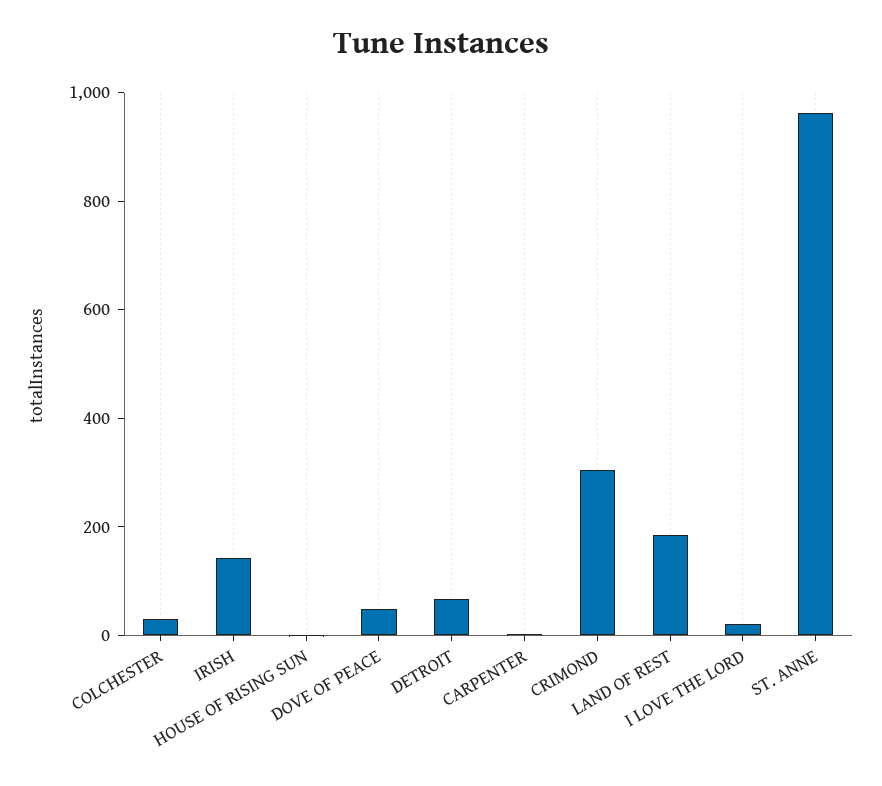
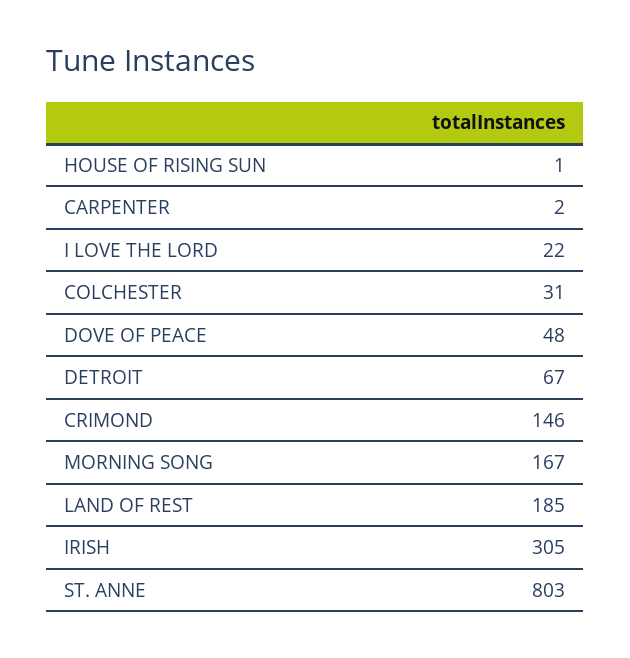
  {
    "COLCHESTER": 31,
-   "IRISH": 150,
+   "IRISH": 305,
    "HOUSE OF RISING SUN": 1,
    "DOVE OF PEACE": 48,
    "DETROIT": 67,
    "CARPENTER": 2,
-   "CRIMOND": 300,
+   "CRIMOND": 146,
    "LAND OF REST": 185,
    "I LOVE THE LORD": 22,
-   "ST. ANNE": 950
+   "ST. ANNE": 803,
+   "MORNING SONG": 167
  }

